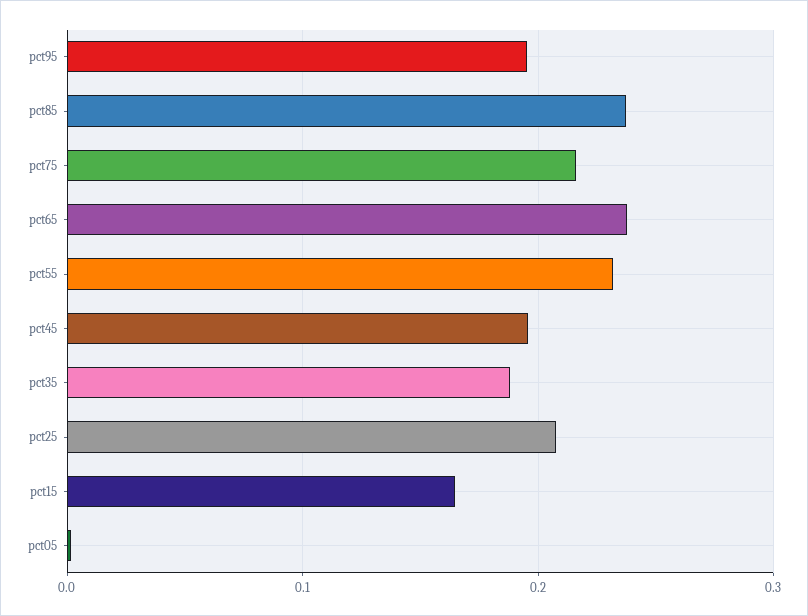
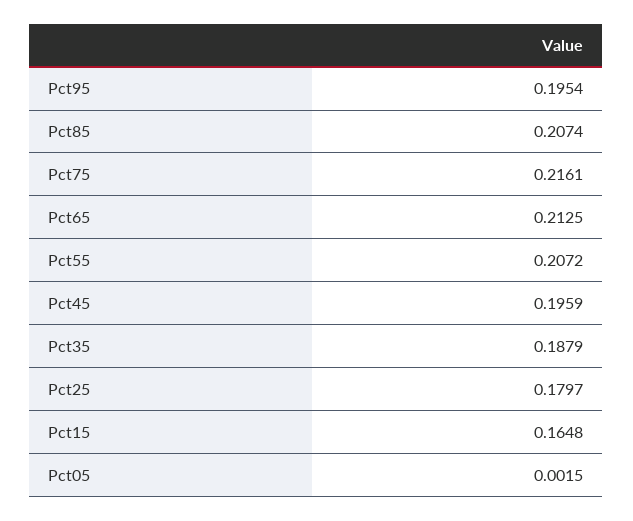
  {
    "pct95": 0.1954,
-   "pct85": 0.24,
+   "pct85": 0.2074,
    "pct75": 0.2161,
-   "pct65": 0.24,
+   "pct65": 0.2125,
-   "pct55": 0.23,
+   "pct55": 0.2072,
    "pct45": 0.1959,
    "pct35": 0.1879,
-   "pct25": 0.21,
+   "pct25": 0.1797,
    "pct15": 0.1648,
    "pct05": 0.0015
  }

